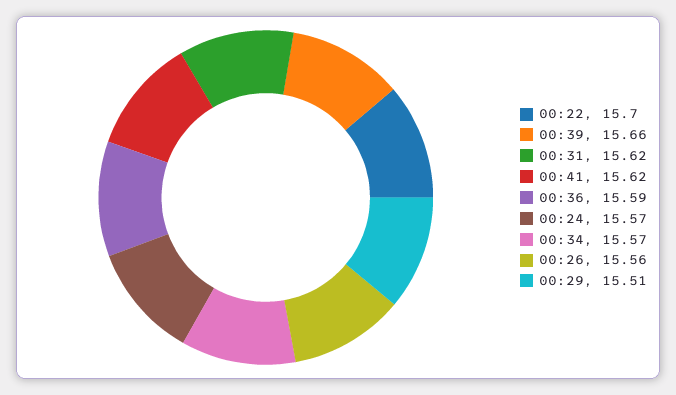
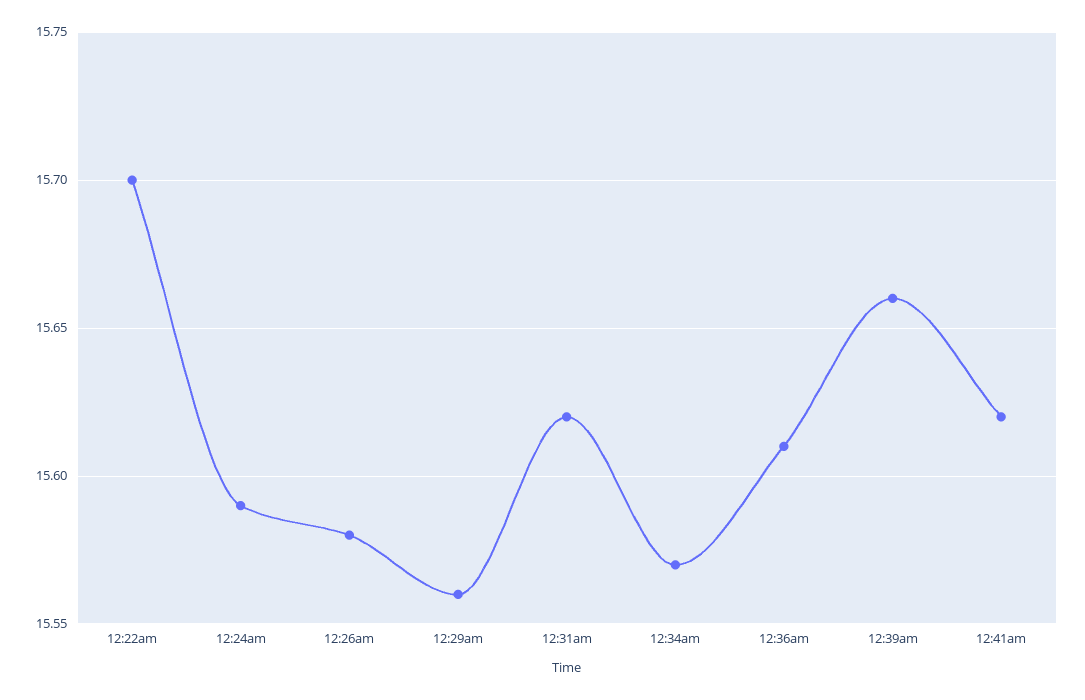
  {
    "00:22": 15.7,
    "00:39": 15.66,
    "00:31": 15.62,
    "00:41": 15.62,
-   "00:36": 15.59,
+   "00:36": 15.61,
-   "00:24": 15.57,
+   "00:24": 15.59,
    "00:34": 15.57,
-   "00:26": 15.56,
+   "00:26": 15.58,
-   "00:29": 15.51
+   "00:29": 15.56
  }

